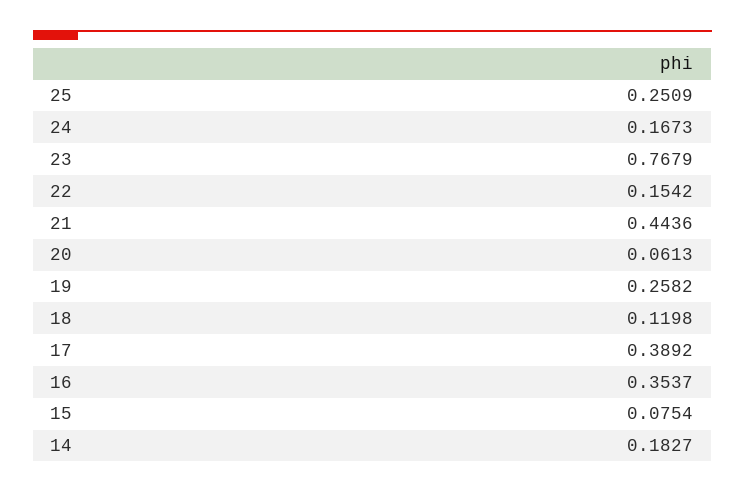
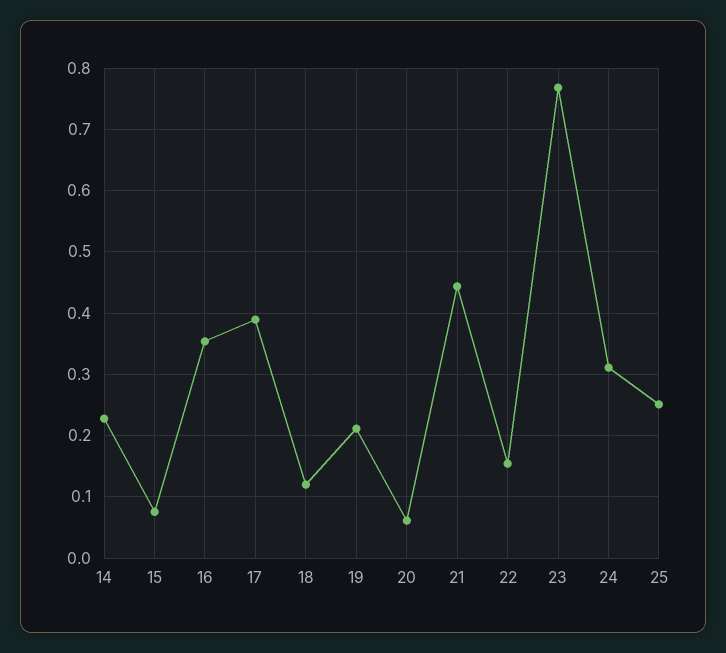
  {
    "25": 0.2509,
-   "24": 0.1673,
+   "24": 0.31,
    "23": 0.7679,
    "22": 0.1542,
    "21": 0.4436,
    "20": 0.0613,
-   "19": 0.2582,
+   "19": 0.21,
    "18": 0.1198,
    "17": 0.3892,
    "16": 0.3537,
    "15": 0.0754,
-   "14": 0.1827
+   "14": 0.23
  }

